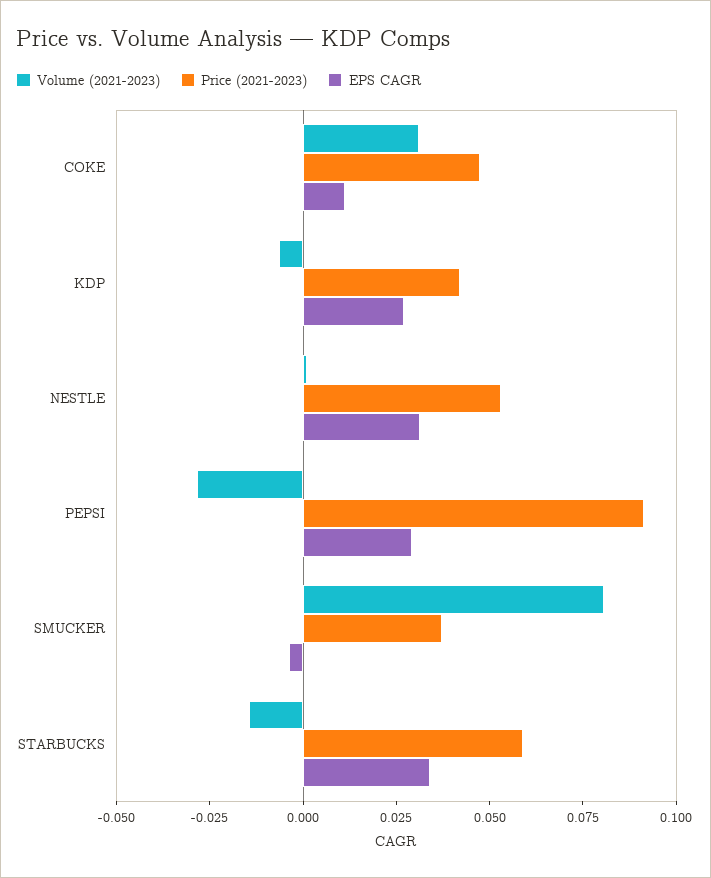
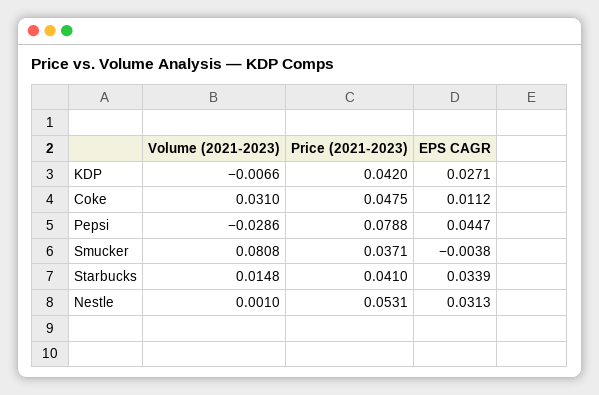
  {
    "Volume (2021-2023)": {
      "COKE": 0.031,
      "KDP": -0.0066,
      "NESTLE": 0.001,
      "PEPSI": -0.0286,
      "SMUCKER": 0.0808,
-     "STARBUCKS": -0.015
+     "STARBUCKS": 0.0148
    },
    "Price (2021-2023)": {
      "COKE": 0.0475,
      "KDP": 0.042,
      "NESTLE": 0.0531,
-     "PEPSI": 0.09,
+     "PEPSI": 0.0788,
      "SMUCKER": 0.0371,
-     "STARBUCKS": 0.06
+     "STARBUCKS": 0.041
    },
    "EPS CAGR": {
      "COKE": 0.0112,
      "KDP": 0.0271,
      "NESTLE": 0.0313,
-     "PEPSI": 0.03,
+     "PEPSI": 0.0447,
      "SMUCKER": -0.0038,
      "STARBUCKS": 0.0339
    }
  }

